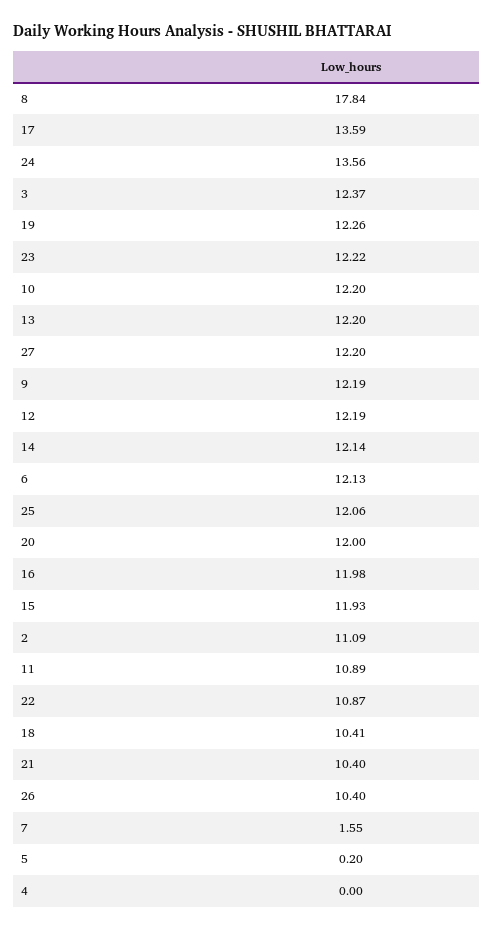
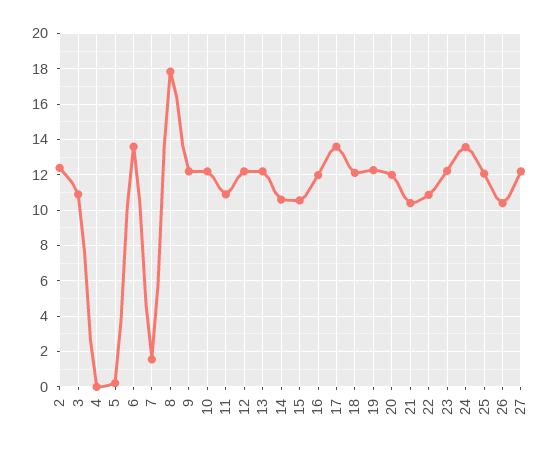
  {
    "8": 17.84,
    "17": 13.59,
    "24": 13.56,
-   "3": 12.37,
+   "3": 11,
    "19": 12.26,
    "23": 12.22,
    "10": 12.2,
    "13": 12.2,
    "27": 12.2,
    "9": 12.19,
    "12": 12.19,
-   "14": 12.14,
+   "14": 10.5,
-   "6": 12.13,
+   "6": 13.5,
    "25": 12.06,
    "20": 12,
    "16": 11.98,
-   "15": 11.93,
+   "15": 10.5,
-   "2": 11.09,
+   "2": 12.5,
    "11": 10.89,
    "22": 10.87,
-   "18": 10.41,
+   "18": 12,
    "21": 10.4,
    "26": 10.4,
    "7": 1.55,
    "5": 0.2,
    "4": 0
  }

